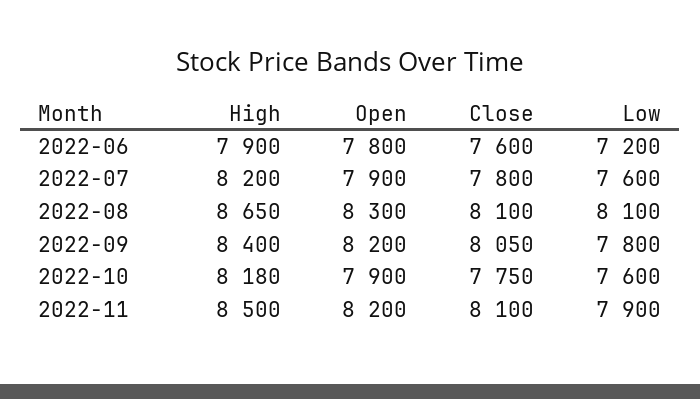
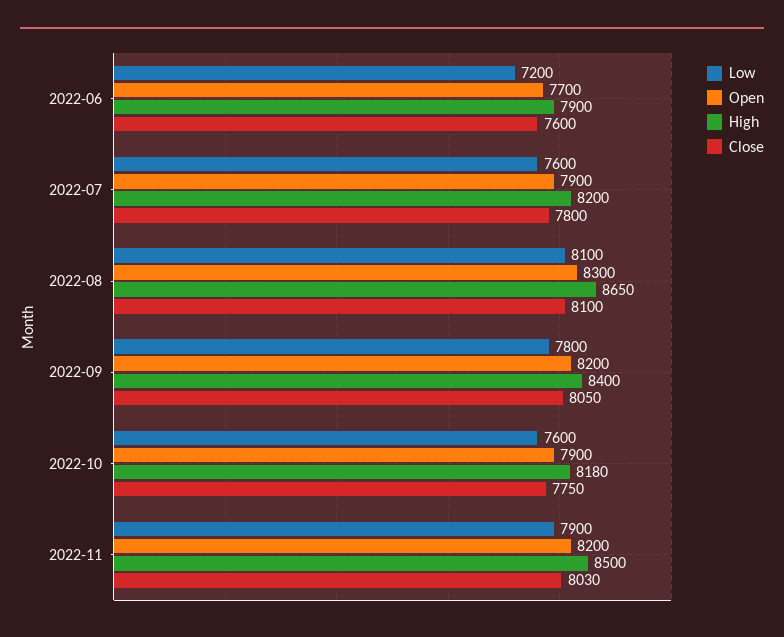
  {
    "High": {
      "2022-06": 7900,
      "2022-07": 8200,
      "2022-08": 8650,
      "2022-09": 8400,
      "2022-10": 8180,
      "2022-11": 8500
    },
    "Open": {
-     "2022-06": 7800,
+     "2022-06": 7700,
      "2022-07": 7900,
      "2022-08": 8300,
      "2022-09": 8200,
      "2022-10": 7900,
      "2022-11": 8200
    },
    "Close": {
      "2022-06": 7600,
      "2022-07": 7800,
      "2022-08": 8100,
      "2022-09": 8050,
      "2022-10": 7750,
-     "2022-11": 8100
+     "2022-11": 8030
    },
    "Low": {
      "2022-06": 7200,
      "2022-07": 7600,
      "2022-08": 8100,
      "2022-09": 7800,
      "2022-10": 7600,
      "2022-11": 7900
    }
  }

